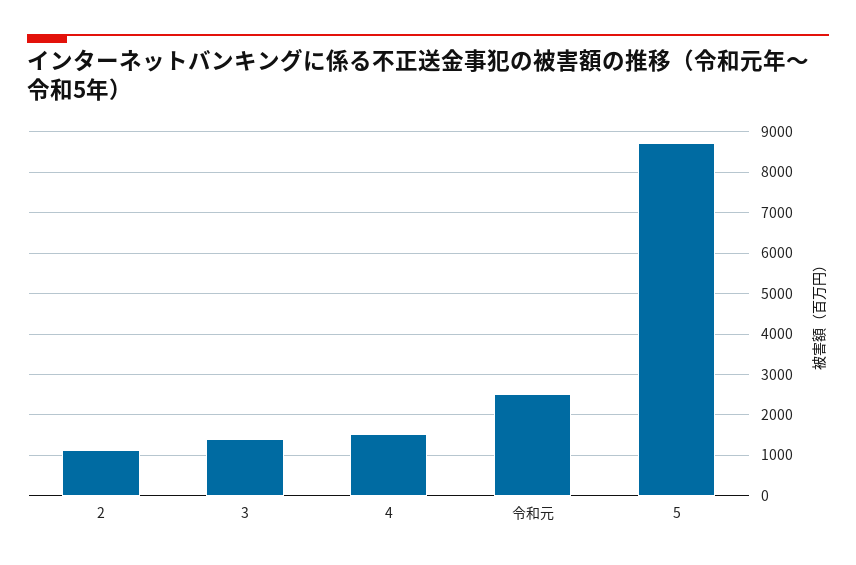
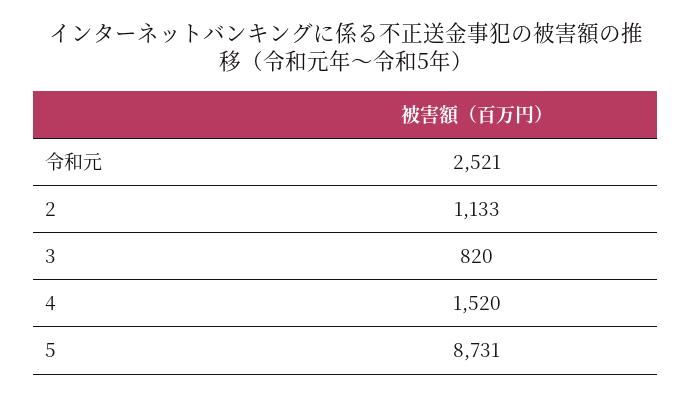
  {
    "2": 1133,
-   "3": 1400,
+   "3": 820,
    "4": 1520,
    "令和元": 2521,
    "5": 8731
  }

